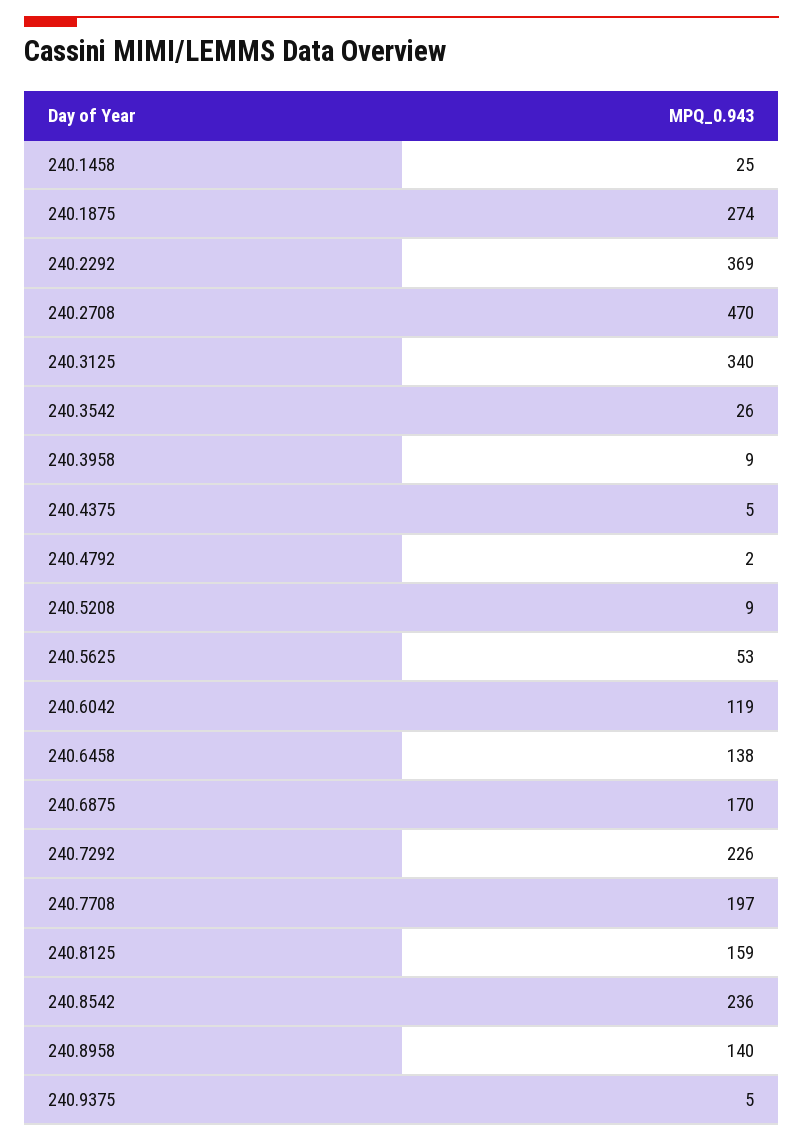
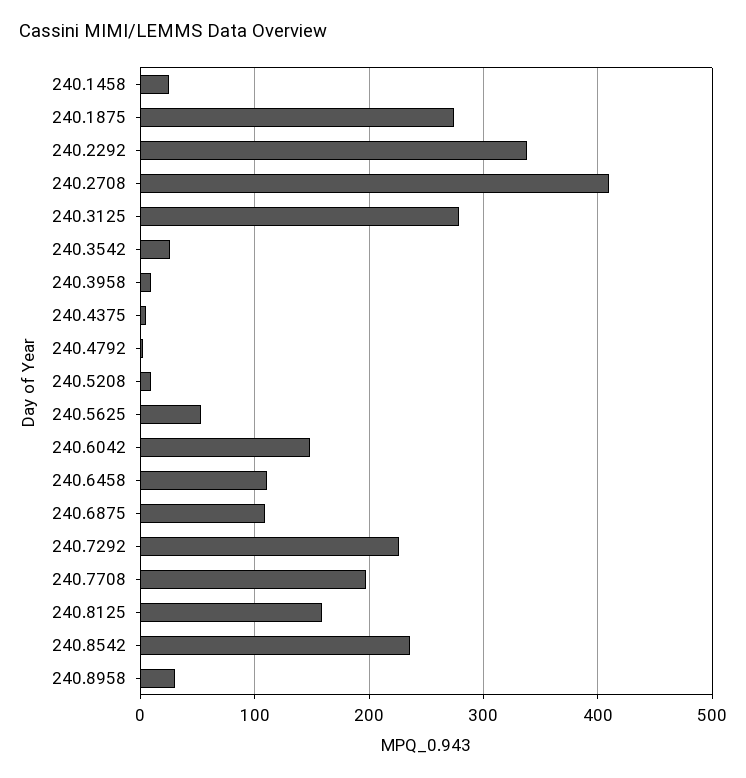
  {
    "240.1458": 25,
    "240.1875": 274,
-   "240.2292": 369,
+   "240.2292": 340,
-   "240.2708": 470,
+   "240.2708": 410,
-   "240.3125": 340,
+   "240.3125": 280,
    "240.3542": 26,
    "240.3958": 9,
    "240.4375": 5,
    "240.4792": 2,
    "240.5208": 9,
    "240.5625": 53,
-   "240.6042": 119,
+   "240.6042": 150,
-   "240.6458": 138,
+   "240.6458": 110,
-   "240.6875": 170,
+   "240.6875": 110,
    "240.7292": 226,
    "240.7708": 197,
    "240.8125": 159,
    "240.8542": 236,
-   "240.8958": 140,
+   "240.8958": 30
-   "240.9375": 5
  }

